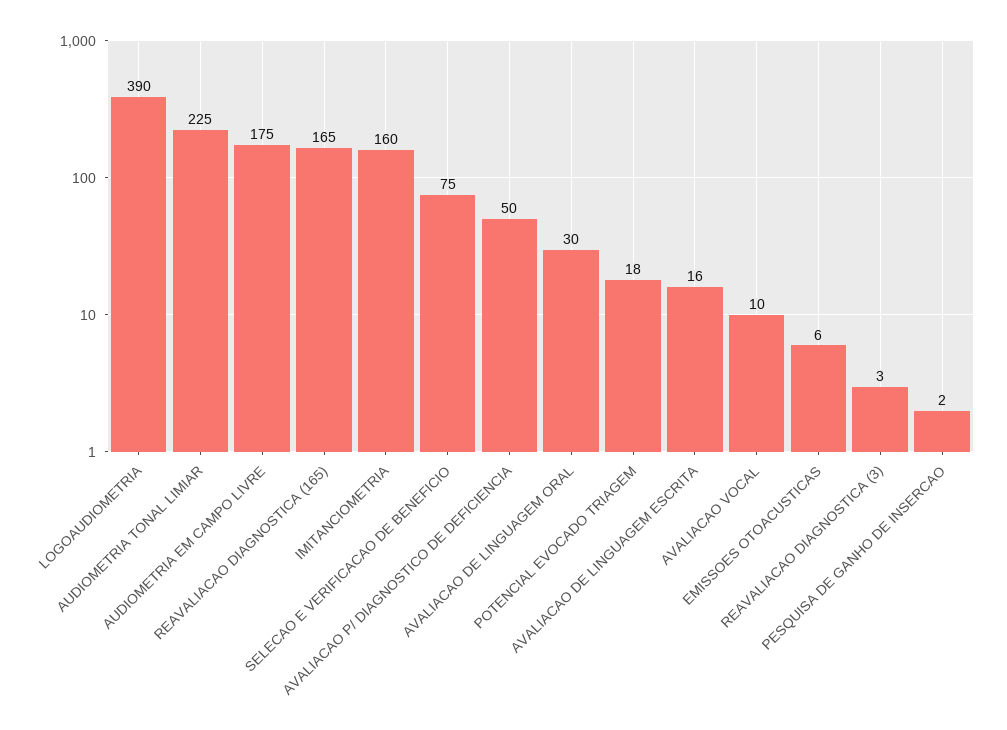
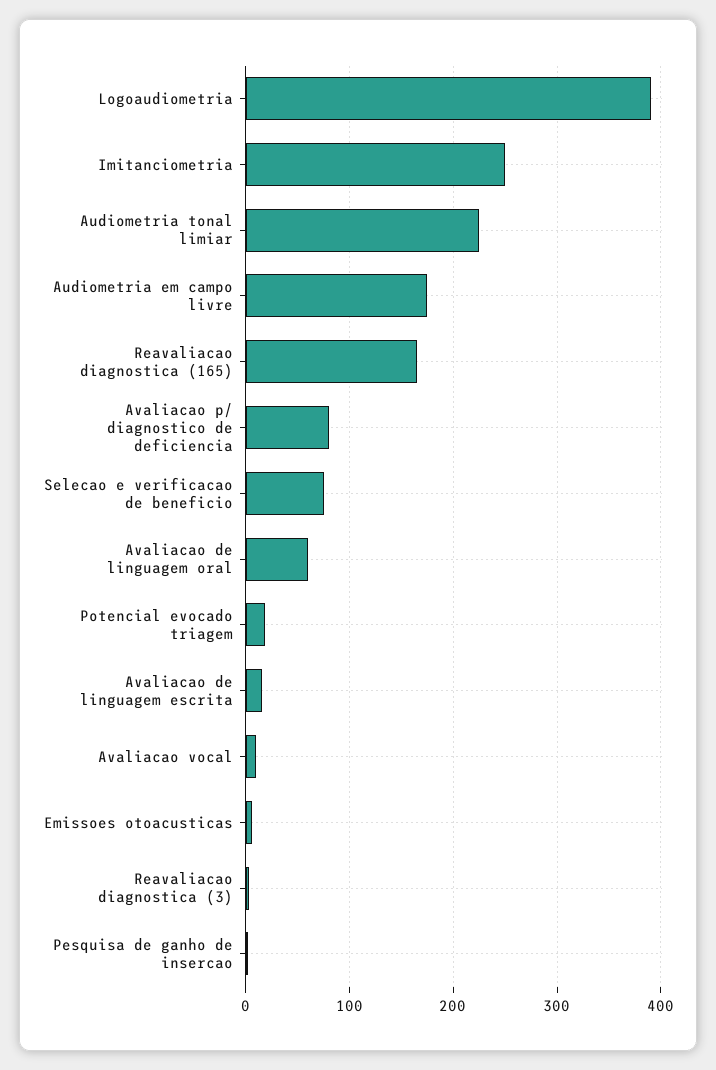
  {
    "LOGOAUDIOMETRIA": 390,
    "AUDIOMETRIA TONAL LIMIAR": 225,
    "AUDIOMETRIA EM CAMPO LIVRE": 175,
    "REAVALIACAO DIAGNOSTICA (165)": 165,
-   "IMITANCIOMETRIA": 160,
+   "IMITANCIOMETRIA": 250,
    "SELECAO E VERIFICACAO DE BENEFICIO": 75,
-   "AVALIACAO P/ DIAGNOSTICO DE DEFICIENCIA": 50,
+   "AVALIACAO P/ DIAGNOSTICO DE DEFICIENCIA": 80,
-   "AVALIACAO DE LINGUAGEM ORAL": 30,
+   "AVALIACAO DE LINGUAGEM ORAL": 60,
    "POTENCIAL EVOCADO TRIAGEM": 18,
    "AVALIACAO DE LINGUAGEM ESCRITA": 16,
    "AVALIACAO VOCAL": 10,
    "EMISSOES OTOACUSTICAS": 6,
    "REAVALIACAO DIAGNOSTICA (3)": 3,
    "PESQUISA DE GANHO DE INSERCAO": 2
  }

